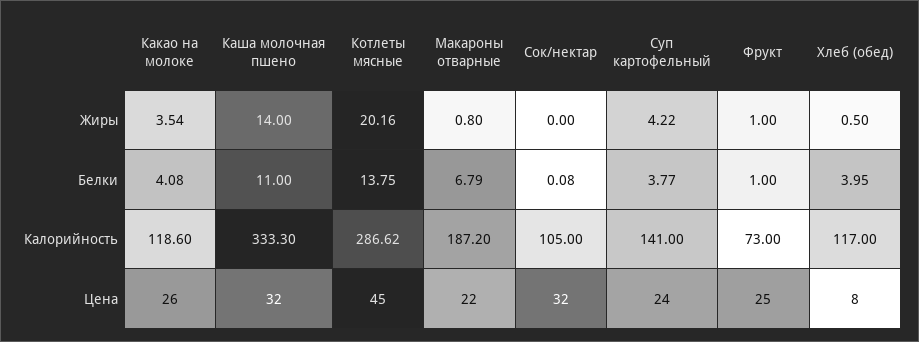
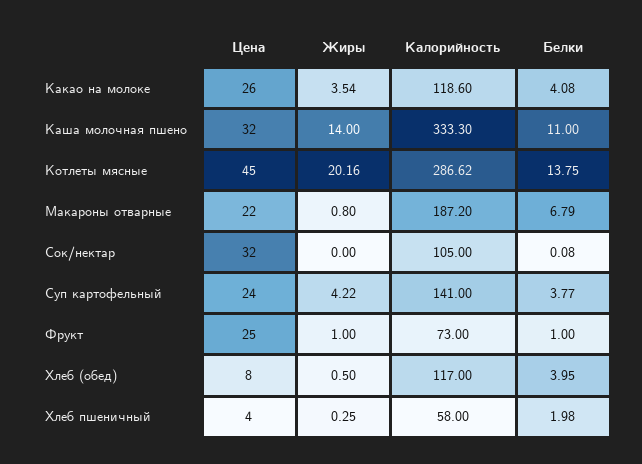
  {
    "Какао на молоке": {
      "Жиры": 3.54,
      "Белки": 4.08,
      "Калорийность": 118.6,
      "Цена": 26
    },
    "Каша молочная пшено": {
      "Жиры": 14,
      "Белки": 11,
      "Калорийность": 333.3,
      "Цена": 32
    },
    "Котлеты мясные": {
      "Жиры": 20.16,
      "Белки": 13.75,
      "Калорийность": 286.62,
      "Цена": 45
    },
    "Макароны отварные": {
      "Жиры": 0.8,
      "Белки": 6.79,
      "Калорийность": 187.2,
      "Цена": 22
    },
    "Сок/нектар": {
      "Жиры": 0,
      "Белки": 0.08,
      "Калорийность": 105,
      "Цена": 32
    },
    "Суп картофельный": {
      "Жиры": 4.22,
      "Белки": 3.77,
      "Калорийность": 141,
      "Цена": 24
    },
    "Фрукт": {
      "Жиры": 1,
      "Белки": 1,
      "Калорийность": 73,
      "Цена": 25
    },
    "Хлеб (обед)": {
      "Жиры": 0.5,
      "Белки": 3.95,
      "Калорийность": 117,
      "Цена": 8
-   }
+   },
+   "Хлеб пшеничный": {
+     "Цена": 4,
+     "Жиры": 0.25,
+     "Калорийность": 58,
+     "Белки": 1.98
+   }
  }

